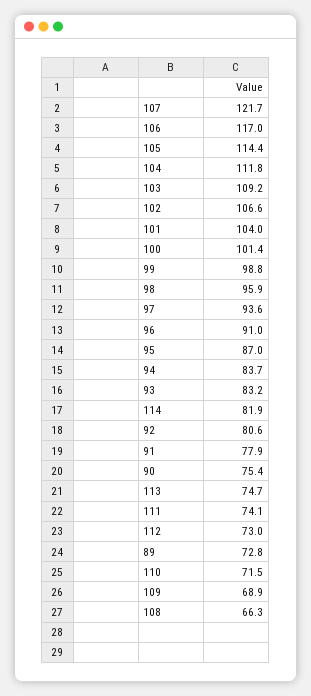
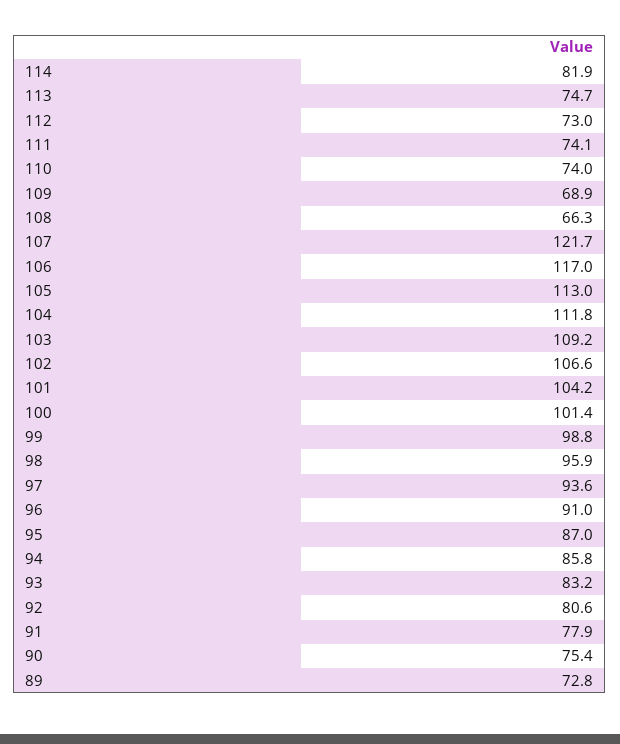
  {
    "107": 121.7,
    "106": 117,
-   "105": 114.4,
+   "105": 113,
    "104": 111.8,
    "103": 109.2,
    "102": 106.6,
-   "101": 104,
+   "101": 104.2,
    "100": 101.4,
    "99": 98.8,
    "98": 95.9,
    "97": 93.6,
    "96": 91,
    "95": 87,
-   "94": 83.7,
+   "94": 85.8,
    "93": 83.2,
    "114": 81.9,
    "92": 80.6,
    "91": 77.9,
    "90": 75.4,
    "113": 74.7,
    "111": 74.1,
    "112": 73,
    "89": 72.8,
-   "110": 71.5,
+   "110": 74,
    "109": 68.9,
    "108": 66.3
  }

